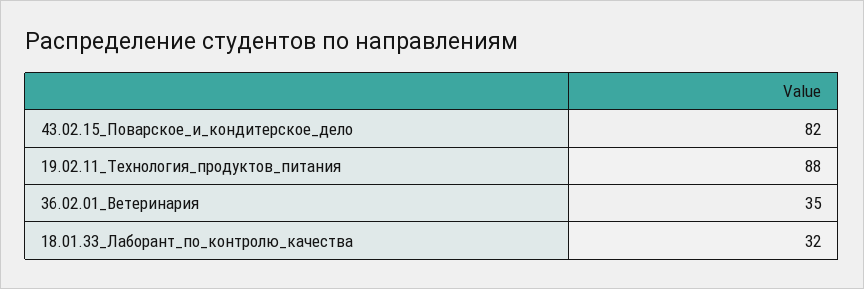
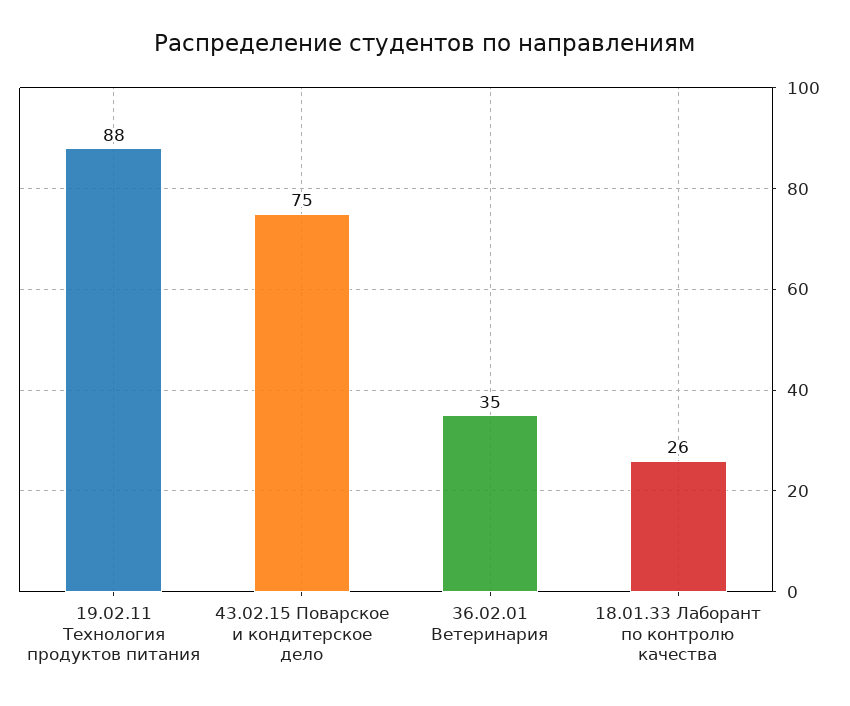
  {
-   "43.02.15_Поварское_и_кондитерское_дело": 82,
+   "43.02.15_Поварское_и_кондитерское_дело": 75,
    "19.02.11_Технология_продуктов_питания": 88,
    "36.02.01_Ветеринария": 35,
-   "18.01.33_Лаборант_по_контролю_качества": 32
+   "18.01.33_Лаборант_по_контролю_качества": 26
  }

